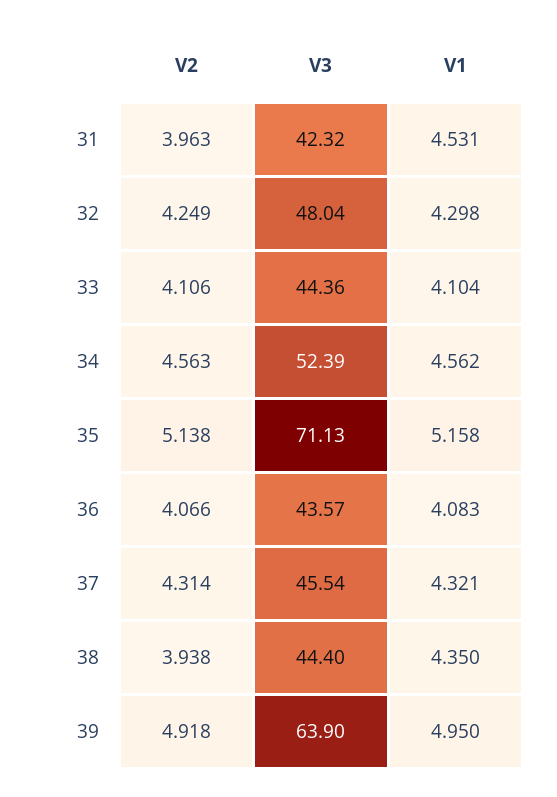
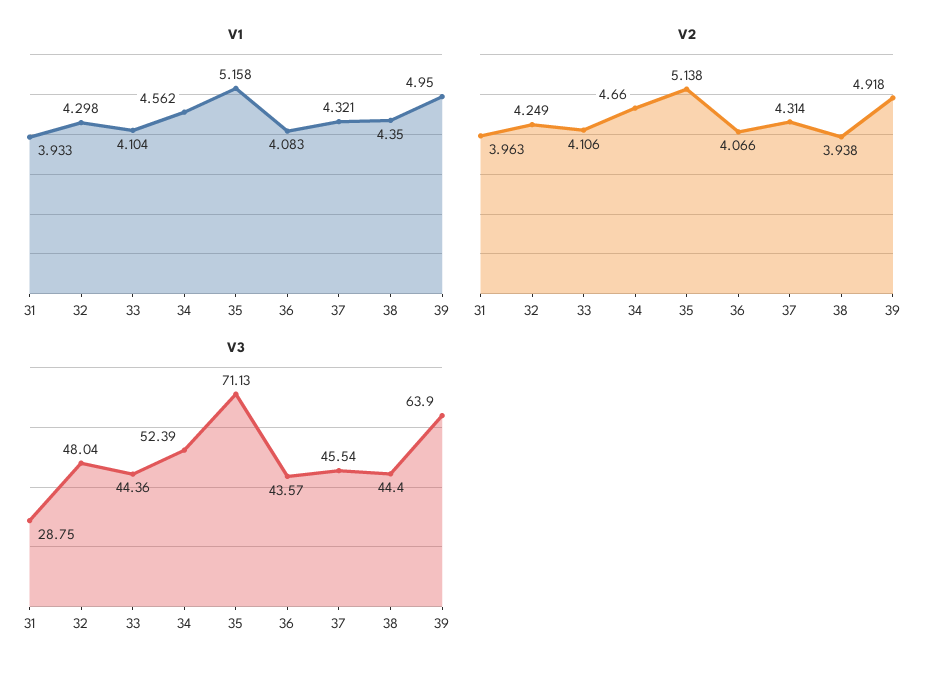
  {
    "V2": {
      "31": 3.963,
      "32": 4.249,
      "33": 4.106,
-     "34": 4.563,
+     "34": 4.66,
      "35": 5.138,
      "36": 4.066,
      "37": 4.314,
      "38": 3.938,
      "39": 4.918
    },
    "V3": {
-     "31": 42.32,
+     "31": 28.75,
      "32": 48.04,
      "33": 44.36,
      "34": 52.39,
      "35": 71.13,
      "36": 43.57,
      "37": 45.54,
      "38": 44.4,
      "39": 63.9
    },
    "V1": {
-     "31": 4.531,
+     "31": 3.933,
      "32": 4.298,
      "33": 4.104,
      "34": 4.562,
      "35": 5.158,
      "36": 4.083,
      "37": 4.321,
      "38": 4.35,
      "39": 4.95
    }
  }

